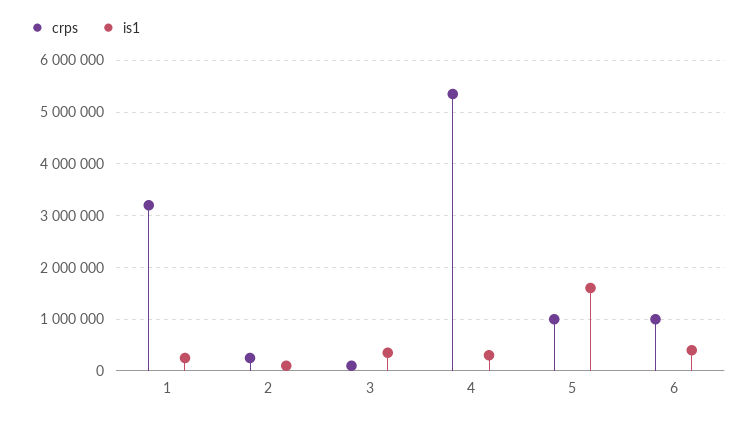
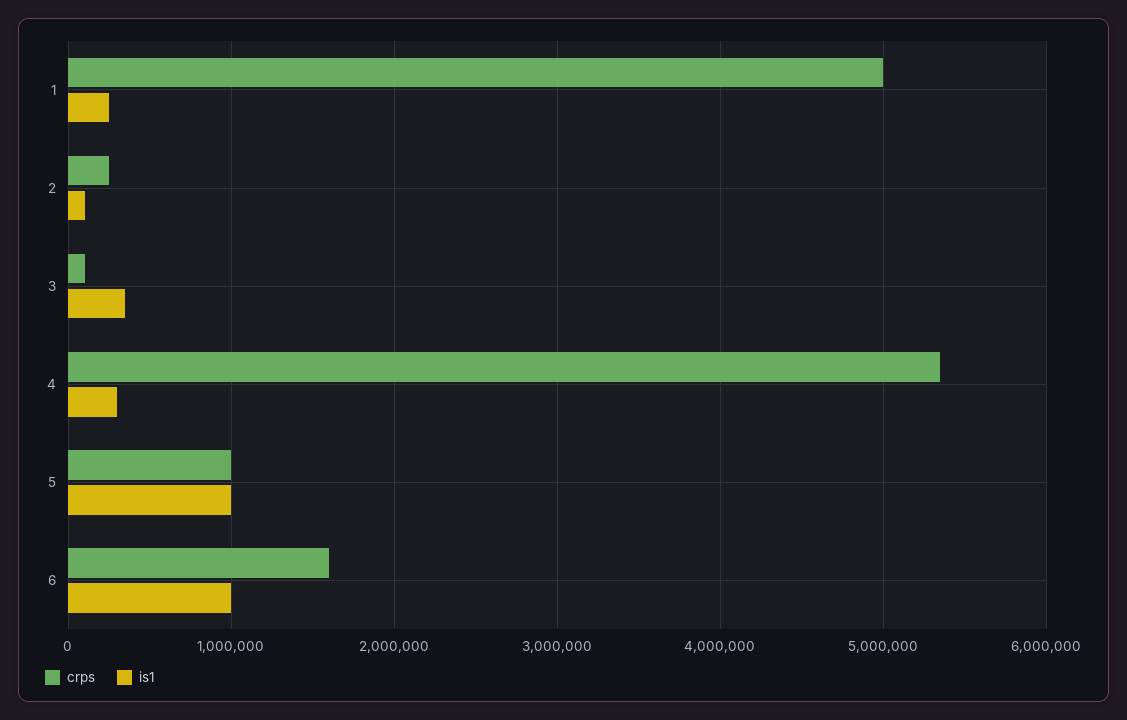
  {
    "crps": {
-     "1": 3200000,
+     "1": 5000000,
      "2": 300000,
      "3": 100000,
      "4": 5400000,
      "5": 1000000,
-     "6": 1000000
+     "6": 1600000
    },
    "is1": {
      "1": 300000,
      "2": 100000,
      "3": 400000,
      "4": 300000,
-     "5": 1600000,
+     "5": 1000000,
-     "6": 400000
+     "6": 1000000
    }
  }

